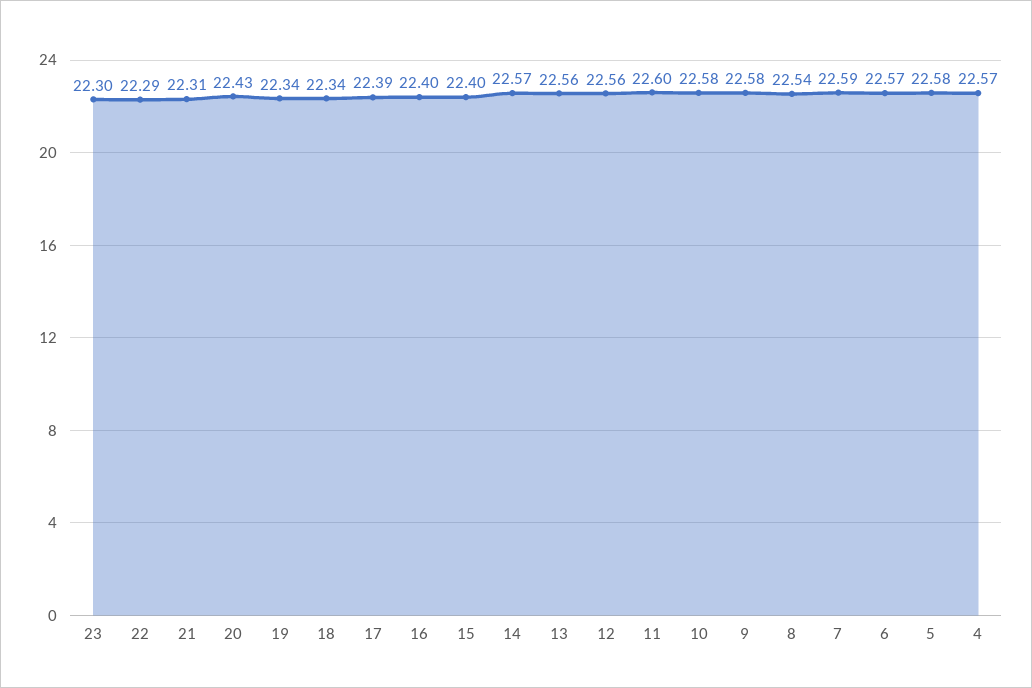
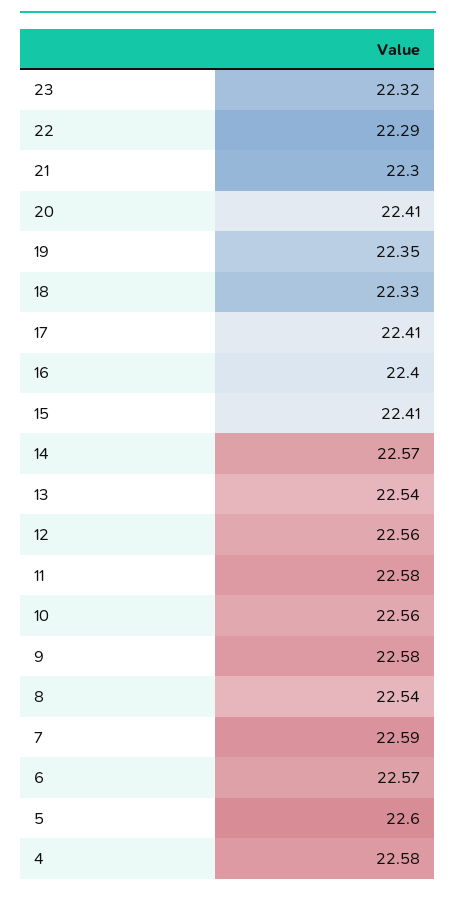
  {
-   "23": 22.3,
+   "23": 22.32,
    "22": 22.29,
-   "21": 22.31,
+   "21": 22.3,
-   "20": 22.43,
+   "20": 22.41,
-   "19": 22.34,
+   "19": 22.35,
-   "18": 22.34,
+   "18": 22.33,
-   "17": 22.39,
+   "17": 22.41,
    "16": 22.4,
-   "15": 22.4,
+   "15": 22.41,
    "14": 22.57,
-   "13": 22.56,
+   "13": 22.54,
    "12": 22.56,
-   "11": 22.6,
+   "11": 22.58,
-   "10": 22.58,
+   "10": 22.56,
    "9": 22.58,
    "8": 22.54,
    "7": 22.59,
    "6": 22.57,
-   "5": 22.58,
+   "5": 22.6,
-   "4": 22.57
+   "4": 22.58
  }

